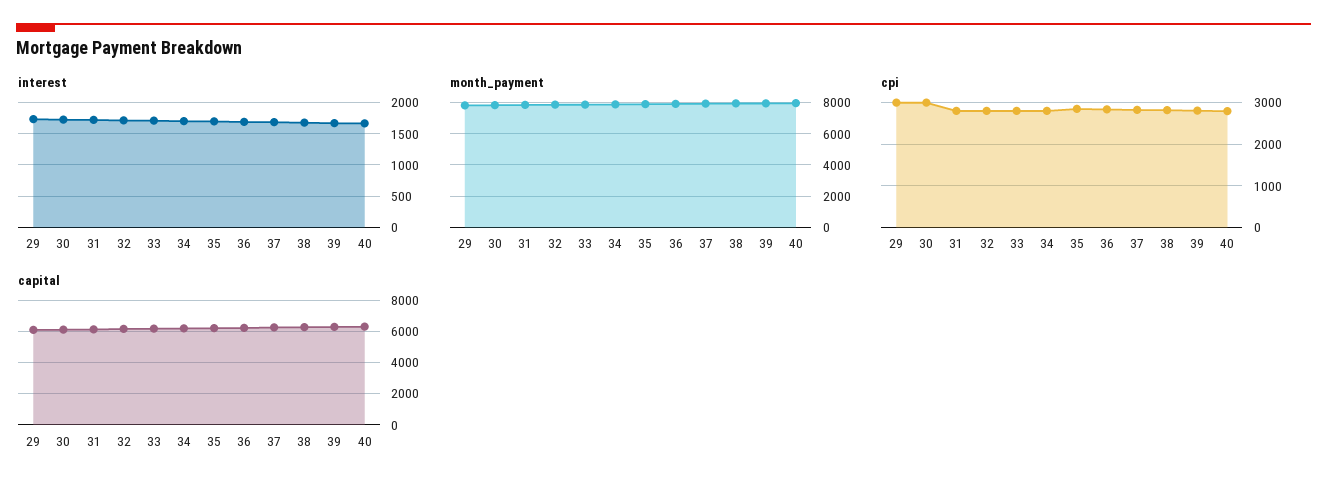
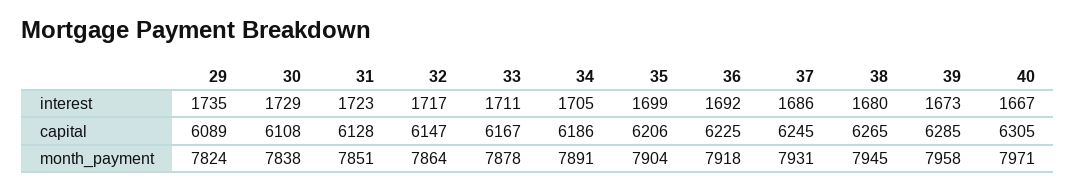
  {
    "interest": {
      "29": 1735,
      "30": 1729,
      "31": 1723,
      "32": 1717,
      "33": 1711,
      "34": 1705,
      "35": 1699,
      "36": 1692,
      "37": 1686,
      "38": 1680,
      "39": 1673,
      "40": 1667
    },
    "month_payment": {
      "29": 7824,
      "30": 7838,
      "31": 7851,
      "32": 7864,
      "33": 7878,
      "34": 7891,
      "35": 7904,
      "36": 7918,
      "37": 7931,
      "38": 7945,
      "39": 7958,
      "40": 7971
    },
-   "cpi": {
-     "29": 3000,
-     "30": 3000,
-     "31": 2800,
-     "32": 2800,
-     "33": 2800,
-     "34": 2800,
-     "35": 2800,
-     "36": 2800,
-     "37": 2800,
-     "38": 2800,
-     "39": 2800,
-     "40": 2800
-   },
    "capital": {
      "29": 6089,
      "30": 6108,
      "31": 6128,
      "32": 6147,
      "33": 6167,
      "34": 6186,
      "35": 6206,
      "36": 6225,
      "37": 6245,
      "38": 6265,
      "39": 6285,
      "40": 6305
    }
  }

